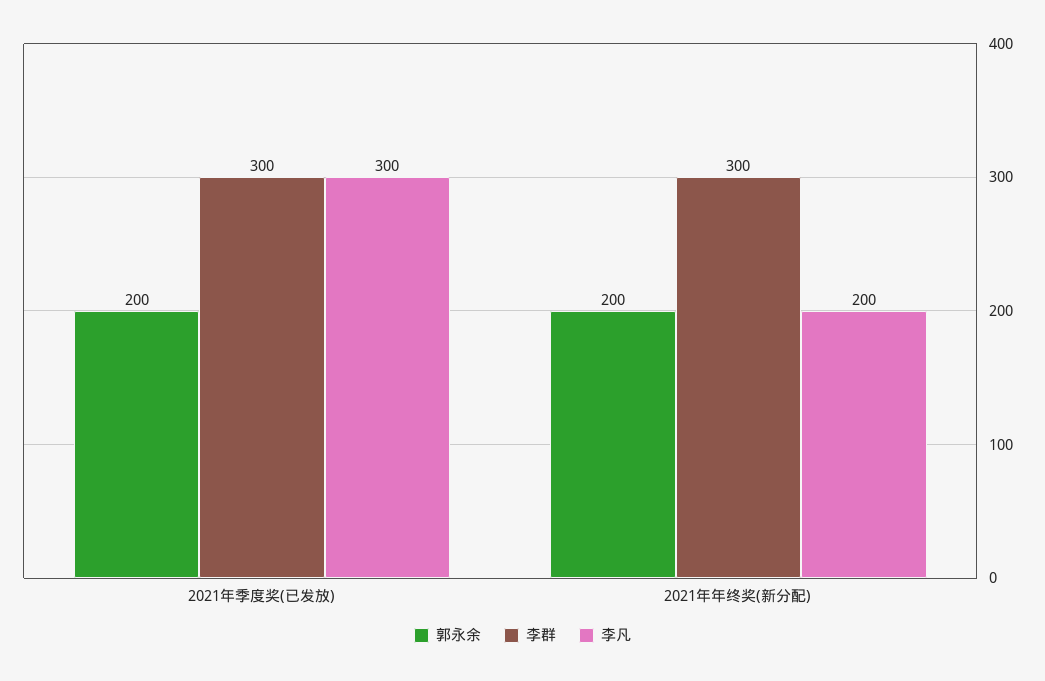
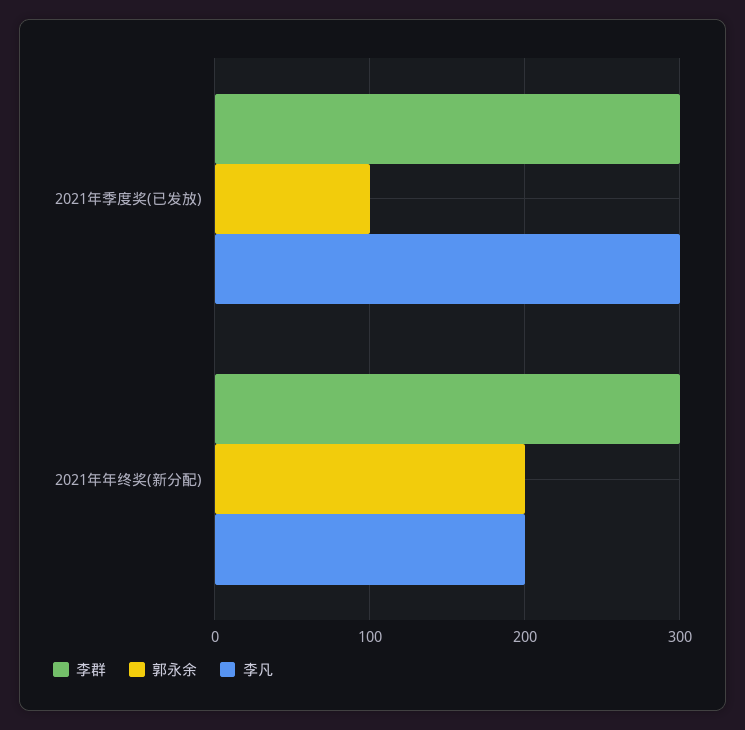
  {
    "郭永余": {
-     "2021年季度奖(已发放)": 200,
+     "2021年季度奖(已发放)": 100,
      "2021年年终奖(新分配)": 200
    },
    "李群": {
      "2021年季度奖(已发放)": 300,
      "2021年年终奖(新分配)": 300
    },
    "李凡": {
      "2021年季度奖(已发放)": 300,
      "2021年年终奖(新分配)": 200
    }
  }

